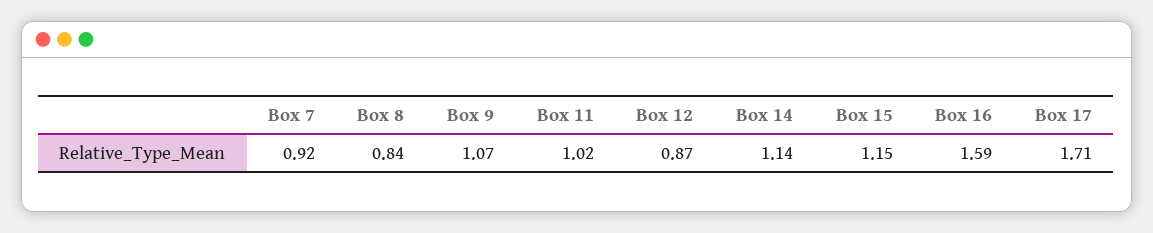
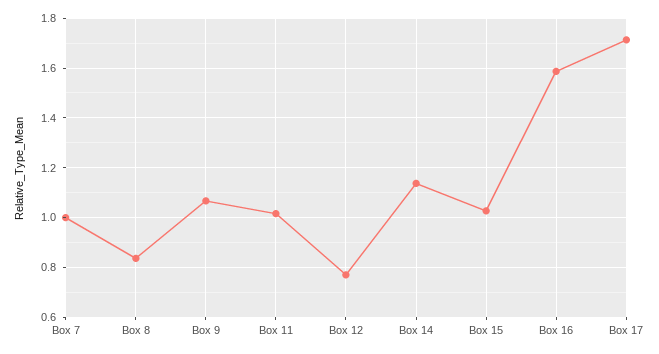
  {
-   "Box 7": 0.92,
+   "Box 7": 1,
    "Box 8": 0.84,
    "Box 9": 1.07,
    "Box 11": 1.02,
-   "Box 12": 0.87,
+   "Box 12": 0.775,
    "Box 14": 1.14,
-   "Box 15": 1.15,
+   "Box 15": 1.025,
    "Box 16": 1.59,
    "Box 17": 1.71
  }

